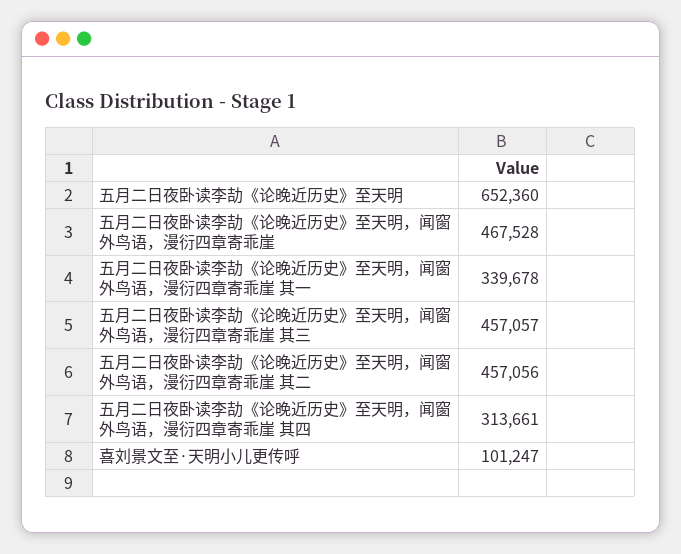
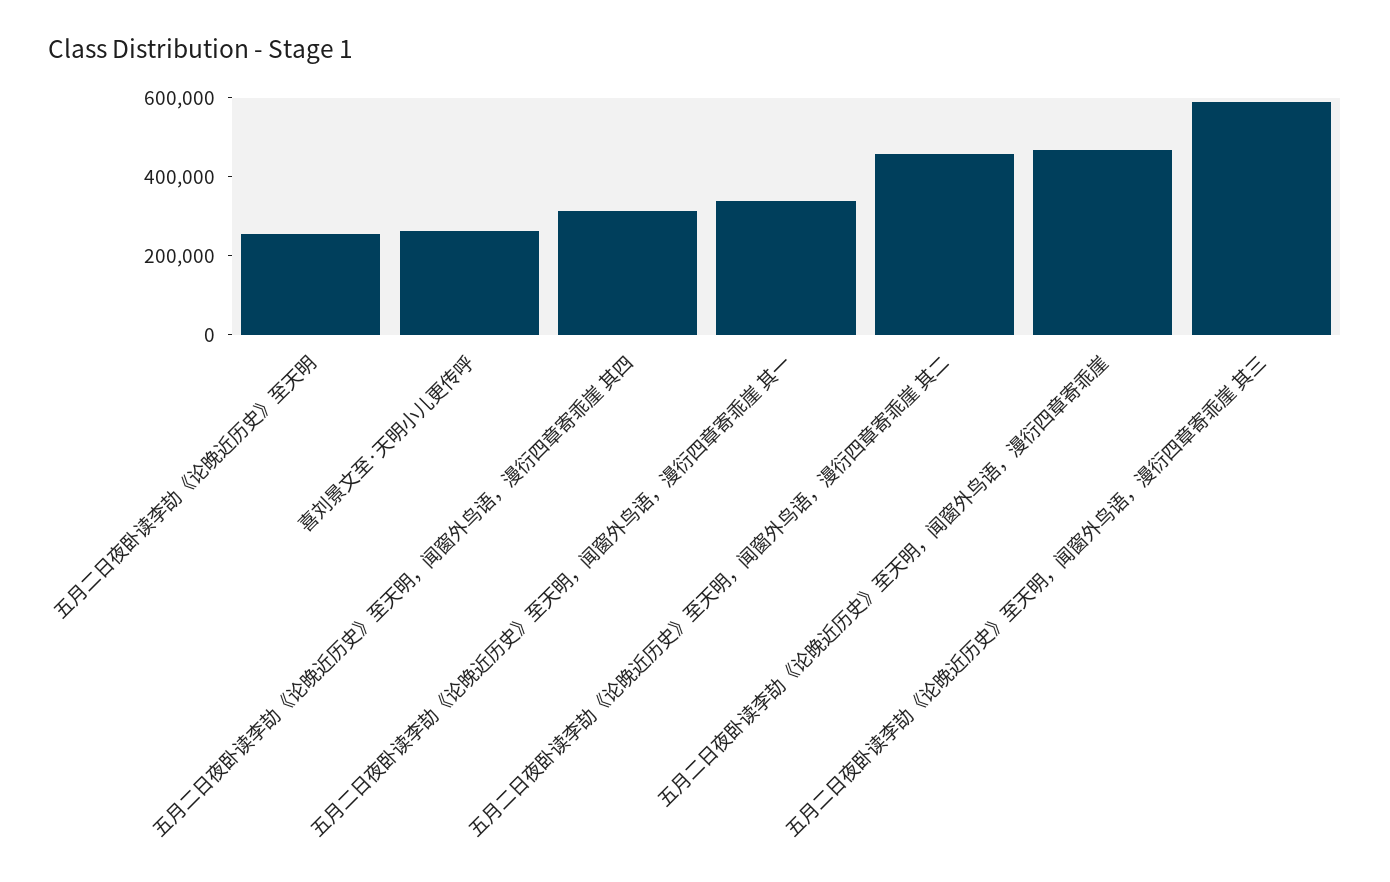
  {
-   "五月二日夜卧读李劼《论晚近历史》至天明": 652360,
+   "五月二日夜卧读李劼《论晚近历史》至天明": 250000,
    "五月二日夜卧读李劼《论晚近历史》至天明，闻窗外鸟语，漫衍四章寄乖崖": 467528,
    "五月二日夜卧读李劼《论晚近历史》至天明，闻窗外鸟语，漫衍四章寄乖崖 其一": 339678,
-   "五月二日夜卧读李劼《论晚近历史》至天明，闻窗外鸟语，漫衍四章寄乖崖 其三": 457057,
+   "五月二日夜卧读李劼《论晚近历史》至天明，闻窗外鸟语，漫衍四章寄乖崖 其三": 600000,
    "五月二日夜卧读李劼《论晚近历史》至天明，闻窗外鸟语，漫衍四章寄乖崖 其二": 457056,
    "五月二日夜卧读李劼《论晚近历史》至天明，闻窗外鸟语，漫衍四章寄乖崖 其四": 313661,
-   "喜刘景文至·天明小儿更传呼": 101247
+   "喜刘景文至·天明小儿更传呼": 250000
  }

